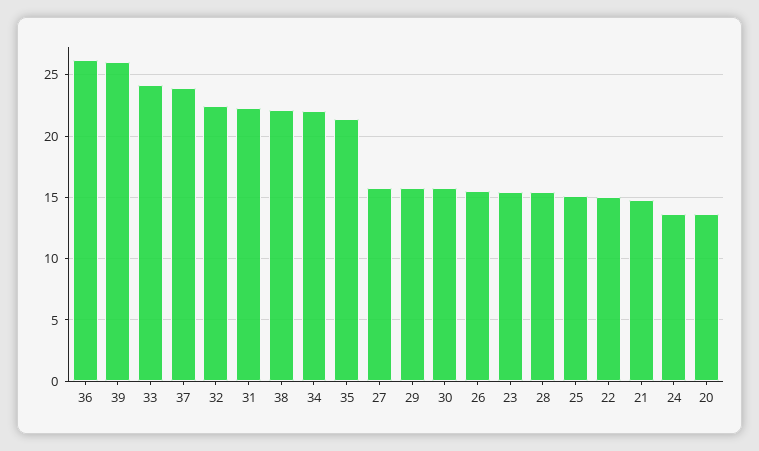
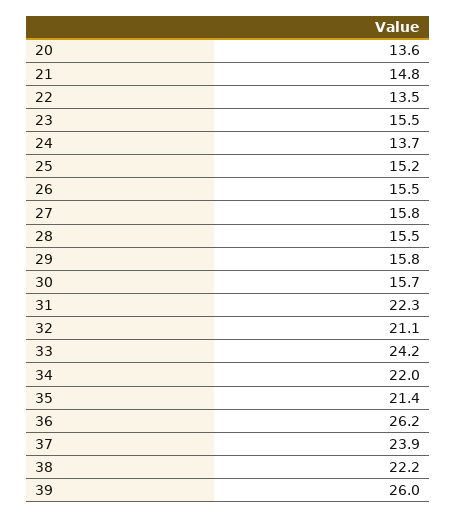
  {
    "36": 26.2,
    "39": 26,
    "33": 24.2,
    "37": 23.9,
-   "32": 22.5,
+   "32": 21.1,
    "31": 22.3,
    "38": 22.2,
    "34": 22,
    "35": 21.4,
    "27": 15.8,
    "29": 15.8,
    "30": 15.7,
    "26": 15.5,
    "23": 15.5,
    "28": 15.5,
    "25": 15.2,
-   "22": 15,
+   "22": 13.5,
    "21": 14.8,
    "24": 13.7,
    "20": 13.6
  }

